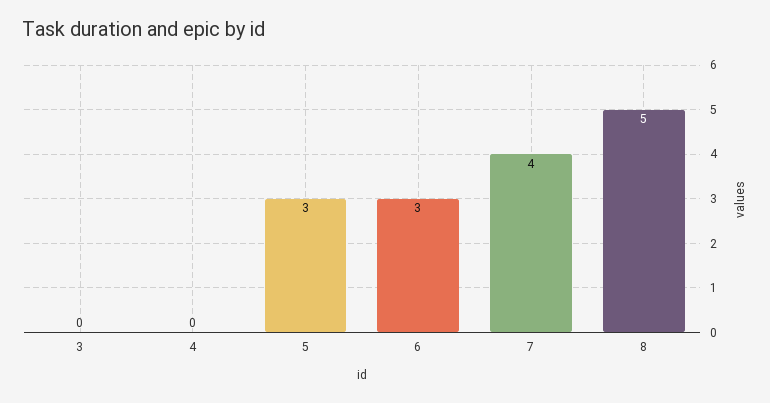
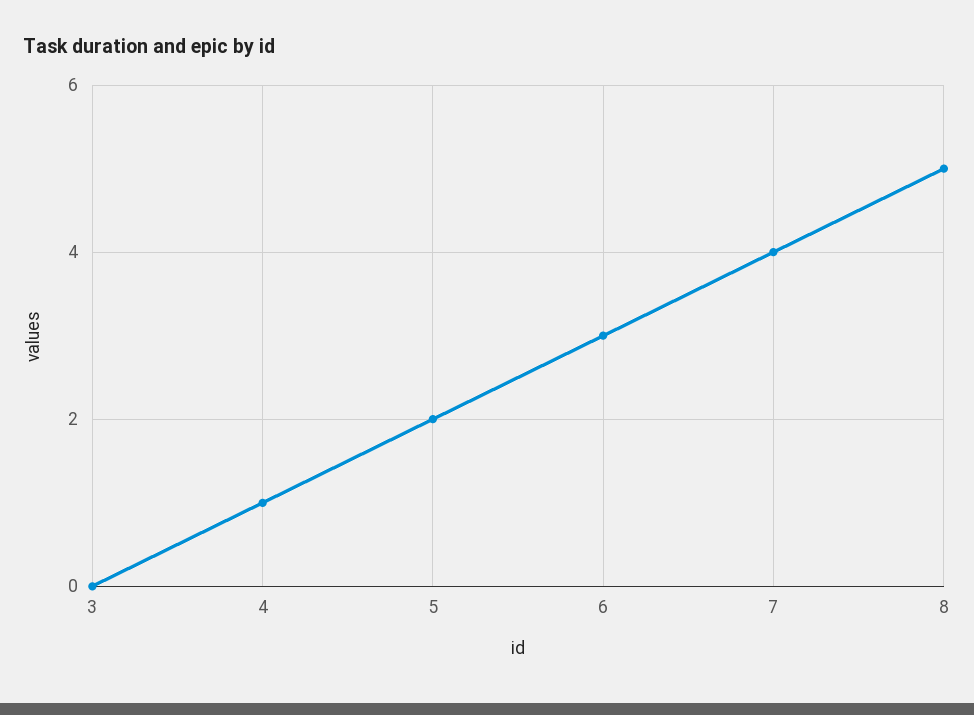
  {
    "3": 0,
-   "4": 0,
+   "4": 1,
-   "5": 3,
+   "5": 2,
    "6": 3,
    "7": 4,
    "8": 5
  }

